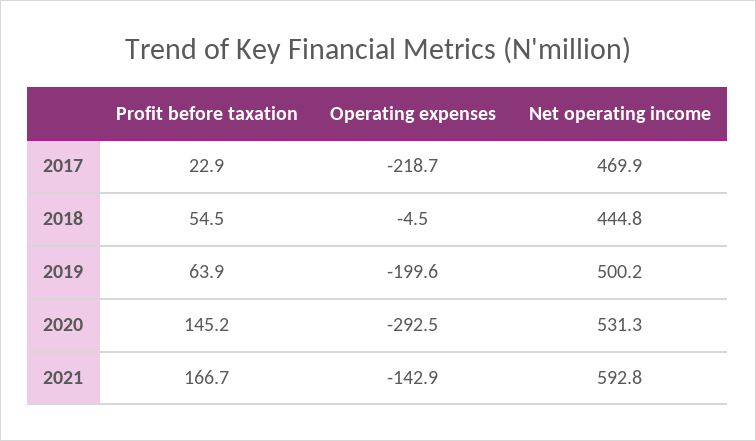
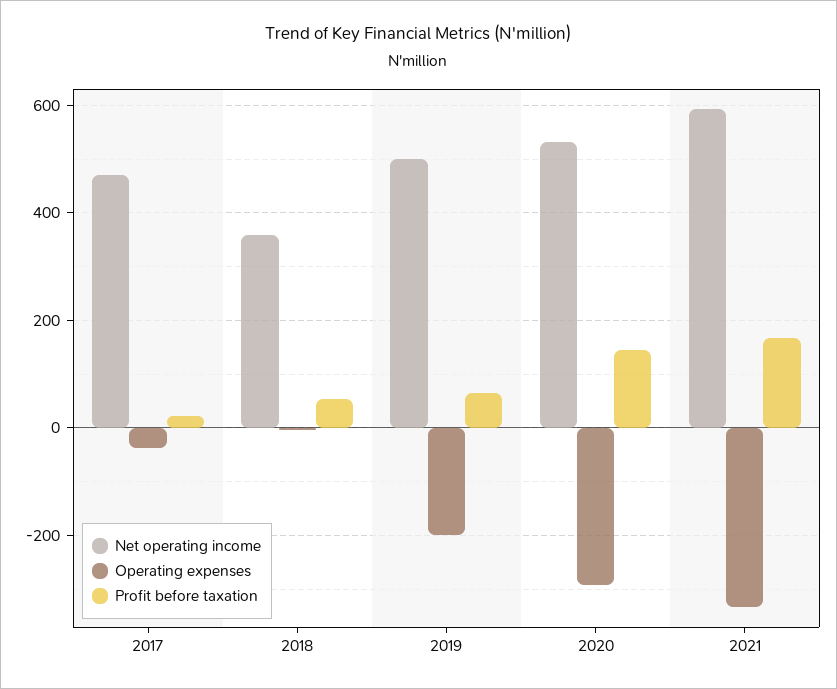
  {
    "Profit before taxation": {
      "2017": 22.9,
      "2018": 54.5,
      "2019": 63.9,
      "2020": 145.2,
      "2021": 166.7
    },
    "Operating expenses": {
-     "2017": -218.7,
+     "2017": -40,
      "2018": -4.5,
      "2019": -199.6,
      "2020": -292.5,
-     "2021": -142.9
+     "2021": -340
    },
    "Net operating income": {
      "2017": 469.9,
-     "2018": 444.8,
+     "2018": 360,
      "2019": 500.2,
      "2020": 531.3,
      "2021": 592.8
    }
  }

